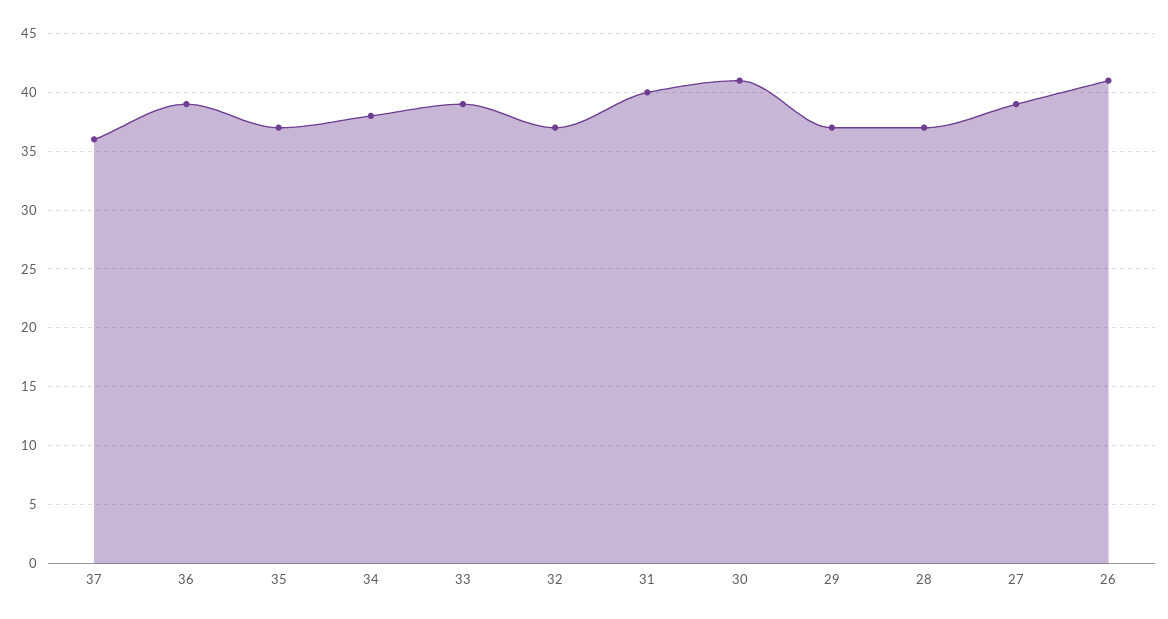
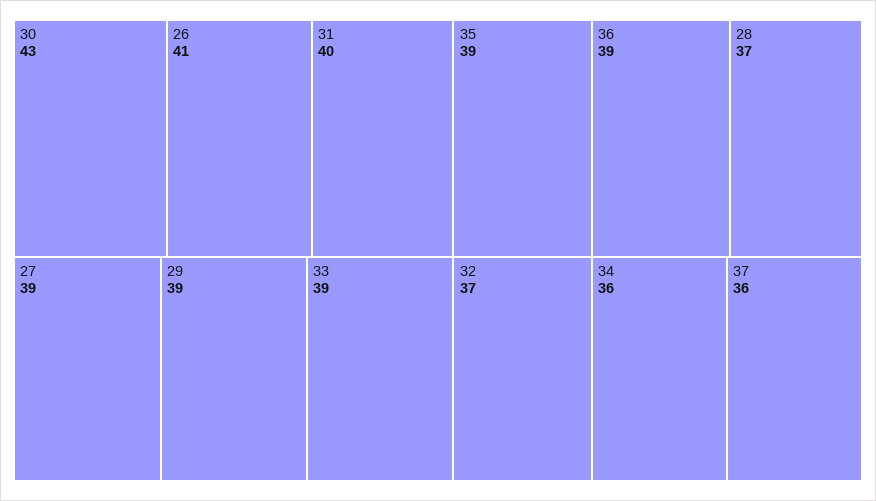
  {
    "37": 36,
    "36": 39,
-   "35": 37,
+   "35": 39,
-   "34": 38,
+   "34": 36,
    "33": 39,
    "32": 37,
    "31": 40,
-   "30": 41,
+   "30": 43,
-   "29": 37,
+   "29": 39,
    "28": 37,
    "27": 39,
    "26": 41
  }

